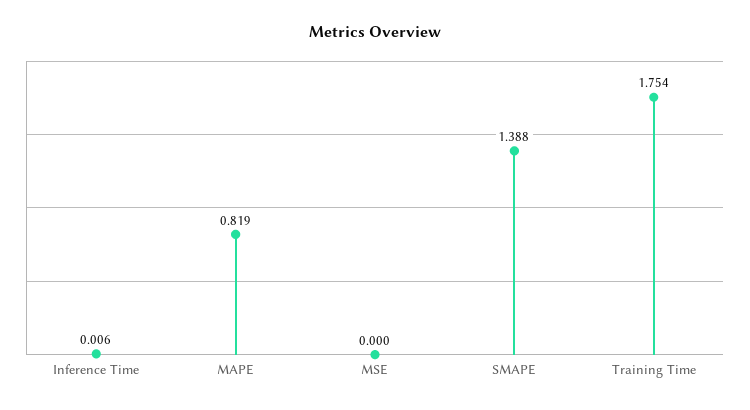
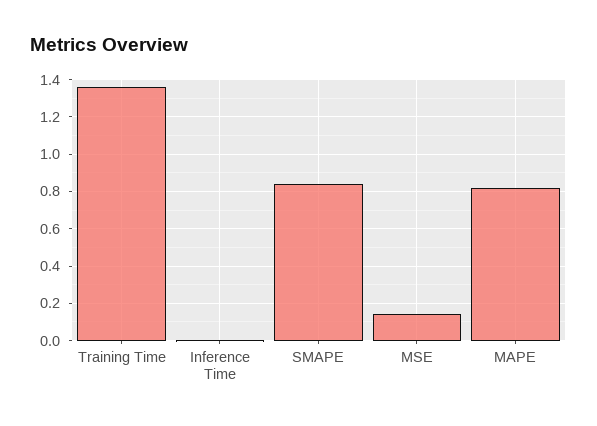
  {
    "Inference Time": 0.006,
    "MAPE": 0.819,
-   "MSE": 0,
+   "MSE": 0.15,
-   "SMAPE": 1.388,
+   "SMAPE": 0.85,
-   "Training Time": 1.754
+   "Training Time": 1.35
  }

